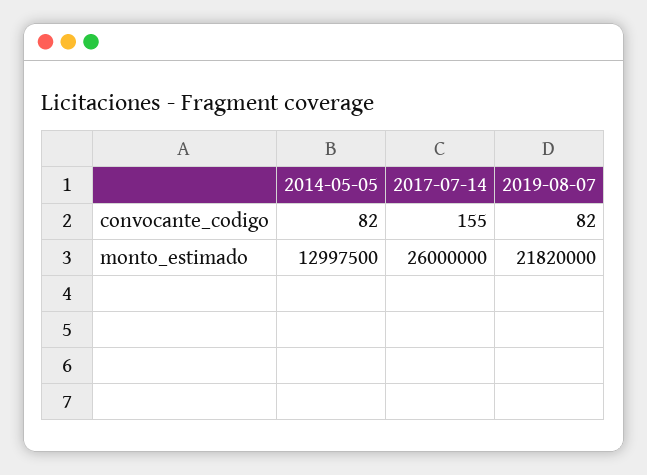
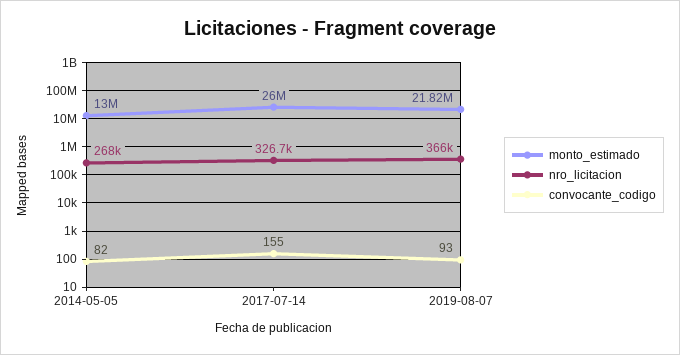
  {
    "convocante_codigo": {
      "2014-05-05": 82,
      "2017-07-14": 155,
-     "2019-08-07": 82
+     "2019-08-07": 93
    },
    "monto_estimado": {
      "2014-05-05": 12997500,
      "2017-07-14": 26000000,
      "2019-08-07": 21820000
-   }
+   },
+   "nro_licitacion": {
+     "2014-05-05": 268000,
+     "2017-07-14": 326700,
+     "2019-08-07": 366000
+   }
  }

